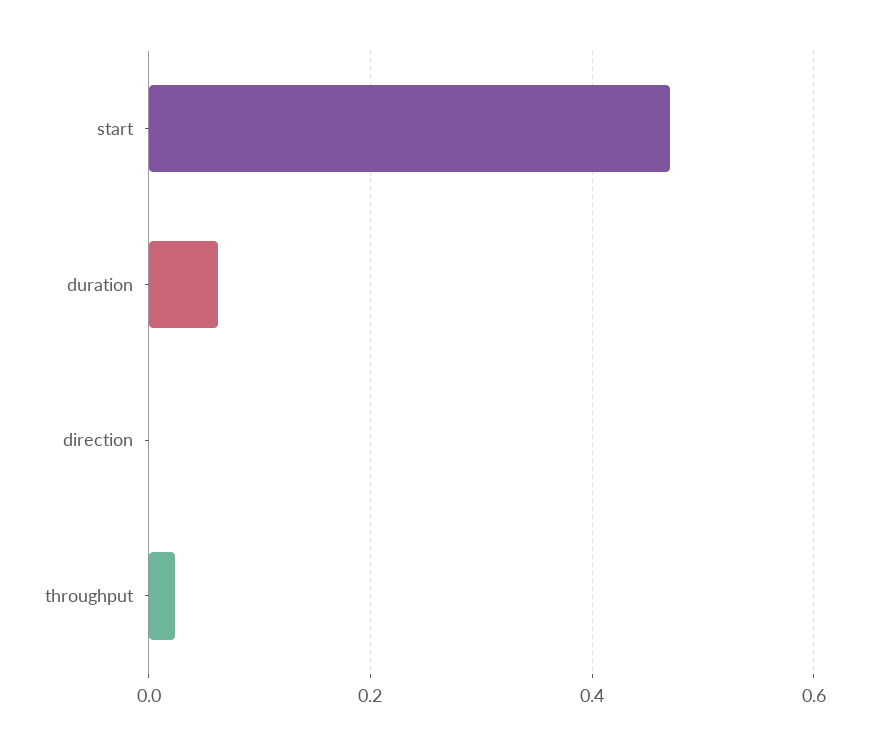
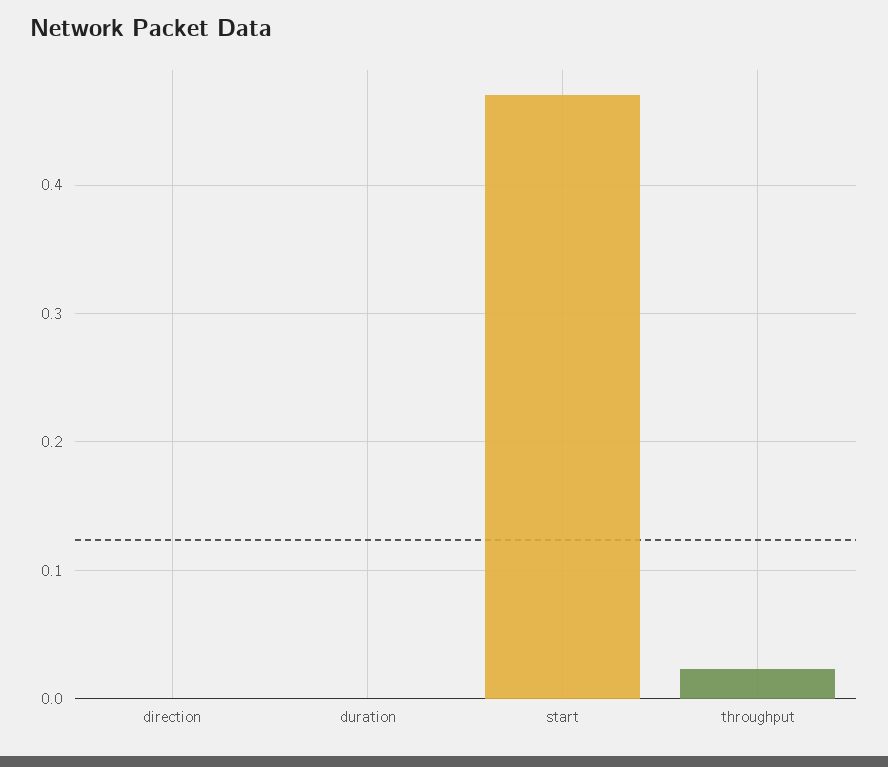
  {
    "start": 0.47,
-   "duration": 0.06,
+   "duration": 0,
    "direction": 0,
    "throughput": 0.02
  }

